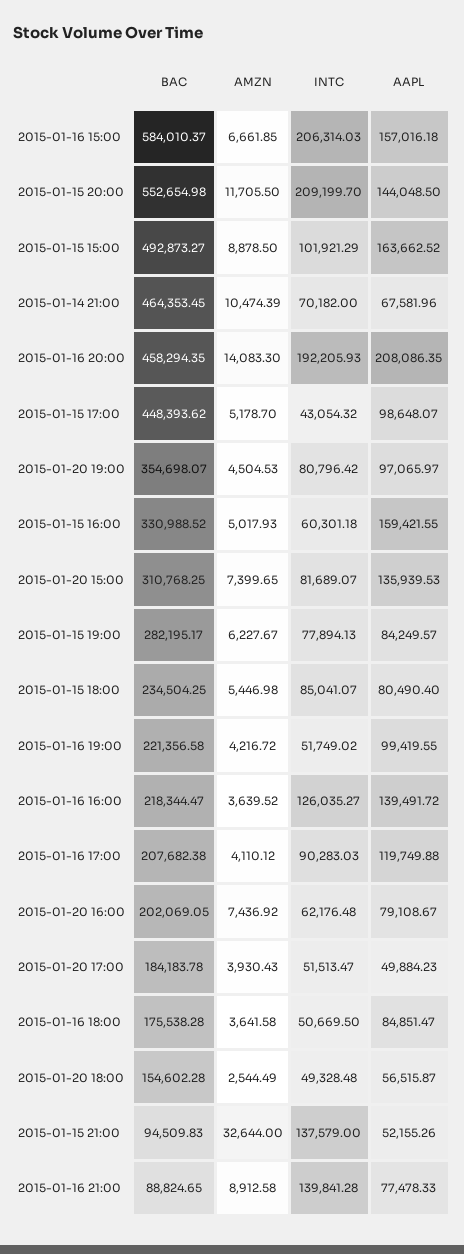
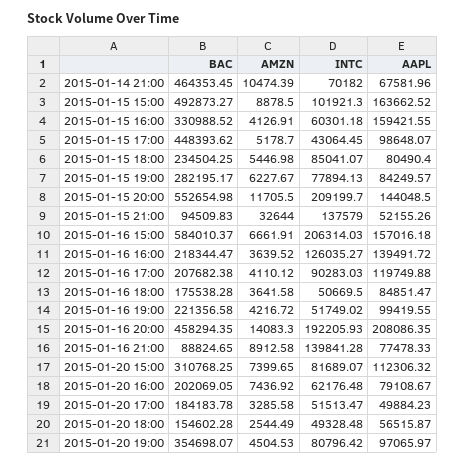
  {
    "BAC": {
      "2015-01-16 15:00": 584010.37,
      "2015-01-15 20:00": 552654.98,
      "2015-01-15 15:00": 492873.27,
      "2015-01-14 21:00": 464353.45,
      "2015-01-16 20:00": 458294.35,
      "2015-01-15 17:00": 448393.62,
      "2015-01-20 19:00": 354698.07,
      "2015-01-15 16:00": 330988.52,
      "2015-01-20 15:00": 310768.25,
      "2015-01-15 19:00": 282195.17,
      "2015-01-15 18:00": 234504.25,
      "2015-01-16 19:00": 221356.58,
      "2015-01-16 16:00": 218344.47,
      "2015-01-16 17:00": 207682.38,
      "2015-01-20 16:00": 202069.05,
      "2015-01-20 17:00": 184183.78,
      "2015-01-16 18:00": 175538.28,
      "2015-01-20 18:00": 154602.28,
      "2015-01-15 21:00": 94509.83,
      "2015-01-16 21:00": 88824.65
    },
    "AMZN": {
-     "2015-01-16 15:00": 6661.85,
+     "2015-01-16 15:00": 6661.91,
      "2015-01-15 20:00": 11705.5,
      "2015-01-15 15:00": 8878.5,
      "2015-01-14 21:00": 10474.39,
      "2015-01-16 20:00": 14083.3,
      "2015-01-15 17:00": 5178.7,
      "2015-01-20 19:00": 4504.53,
-     "2015-01-15 16:00": 5017.93,
+     "2015-01-15 16:00": 4126.91,
      "2015-01-20 15:00": 7399.65,
      "2015-01-15 19:00": 6227.67,
      "2015-01-15 18:00": 5446.98,
      "2015-01-16 19:00": 4216.72,
      "2015-01-16 16:00": 3639.52,
      "2015-01-16 17:00": 4110.12,
      "2015-01-20 16:00": 7436.92,
-     "2015-01-20 17:00": 3930.43,
+     "2015-01-20 17:00": 3285.58,
      "2015-01-16 18:00": 3641.58,
      "2015-01-20 18:00": 2544.49,
      "2015-01-15 21:00": 32644,
      "2015-01-16 21:00": 8912.58
    },
    "INTC": {
      "2015-01-16 15:00": 206314.03,
      "2015-01-15 20:00": 209199.7,
-     "2015-01-15 15:00": 101921.29,
+     "2015-01-15 15:00": 101921.3,
      "2015-01-14 21:00": 70182,
      "2015-01-16 20:00": 192205.93,
-     "2015-01-15 17:00": 43054.32,
+     "2015-01-15 17:00": 43064.45,
      "2015-01-20 19:00": 80796.42,
      "2015-01-15 16:00": 60301.18,
      "2015-01-20 15:00": 81689.07,
      "2015-01-15 19:00": 77894.13,
      "2015-01-15 18:00": 85041.07,
      "2015-01-16 19:00": 51749.02,
      "2015-01-16 16:00": 126035.27,
      "2015-01-16 17:00": 90283.03,
      "2015-01-20 16:00": 62176.48,
      "2015-01-20 17:00": 51513.47,
      "2015-01-16 18:00": 50669.5,
      "2015-01-20 18:00": 49328.48,
      "2015-01-15 21:00": 137579,
      "2015-01-16 21:00": 139841.28
    },
    "AAPL": {
      "2015-01-16 15:00": 157016.18,
      "2015-01-15 20:00": 144048.5,
      "2015-01-15 15:00": 163662.52,
      "2015-01-14 21:00": 67581.96,
      "2015-01-16 20:00": 208086.35,
      "2015-01-15 17:00": 98648.07,
      "2015-01-20 19:00": 97065.97,
      "2015-01-15 16:00": 159421.55,
-     "2015-01-20 15:00": 135939.53,
+     "2015-01-20 15:00": 112306.32,
      "2015-01-15 19:00": 84249.57,
      "2015-01-15 18:00": 80490.4,
      "2015-01-16 19:00": 99419.55,
      "2015-01-16 16:00": 139491.72,
      "2015-01-16 17:00": 119749.88,
      "2015-01-20 16:00": 79108.67,
      "2015-01-20 17:00": 49884.23,
      "2015-01-16 18:00": 84851.47,
      "2015-01-20 18:00": 56515.87,
      "2015-01-15 21:00": 52155.26,
      "2015-01-16 21:00": 77478.33
    }
  }

